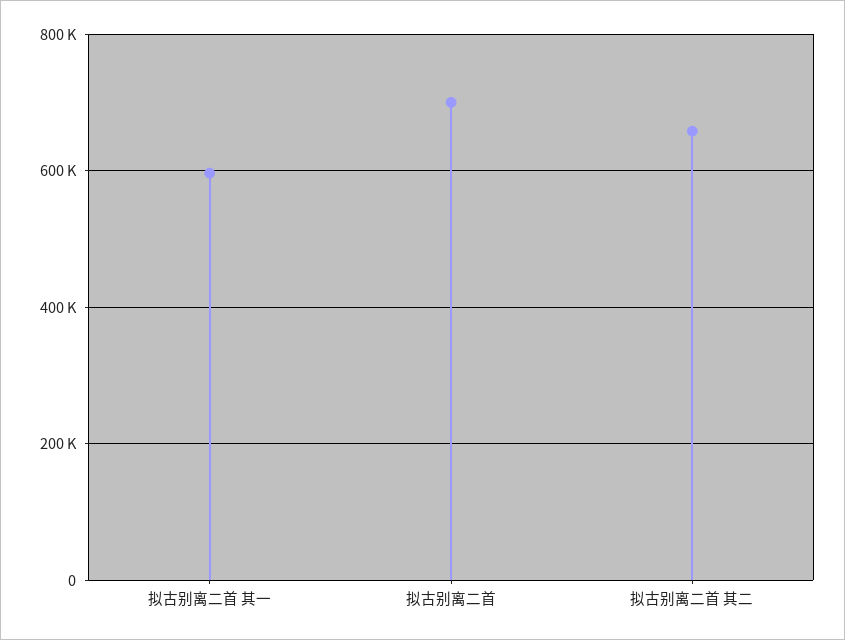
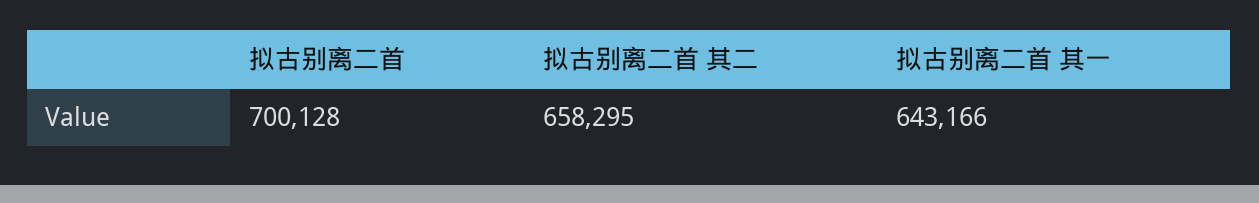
  {
-   "拟古别离二首 其一": 600000,
+   "拟古别离二首 其一": 643166,
    "拟古别离二首": 700128,
    "拟古别离二首 其二": 658295
  }

